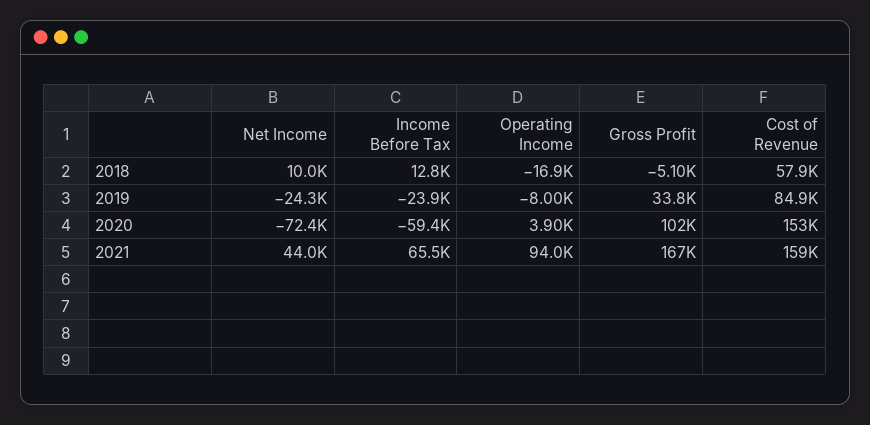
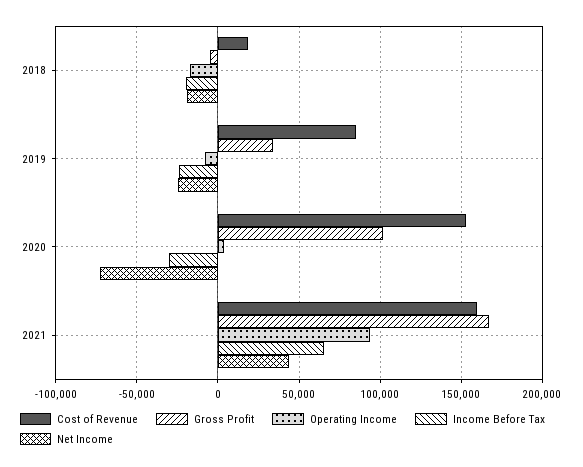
  {
    "Net Income": {
-     "2018": 10000,
+     "2018": -20000,
      "2019": -24300,
      "2020": -72400,
      "2021": 44000
    },
    "Income Before Tax": {
-     "2018": 12800,
+     "2018": -20000,
      "2019": -23900,
-     "2020": -59400,
+     "2020": -30000,
      "2021": 65500
    },
    "Operating Income": {
      "2018": -16900,
      "2019": -8000,
      "2020": 3900,
      "2021": 94000
    },
    "Gross Profit": {
      "2018": -5100,
      "2019": 33800,
      "2020": 102000,
      "2021": 167000
    },
    "Cost of Revenue": {
-     "2018": 57900,
+     "2018": 20000,
      "2019": 84900,
      "2020": 153000,
      "2021": 159000
    }
  }

